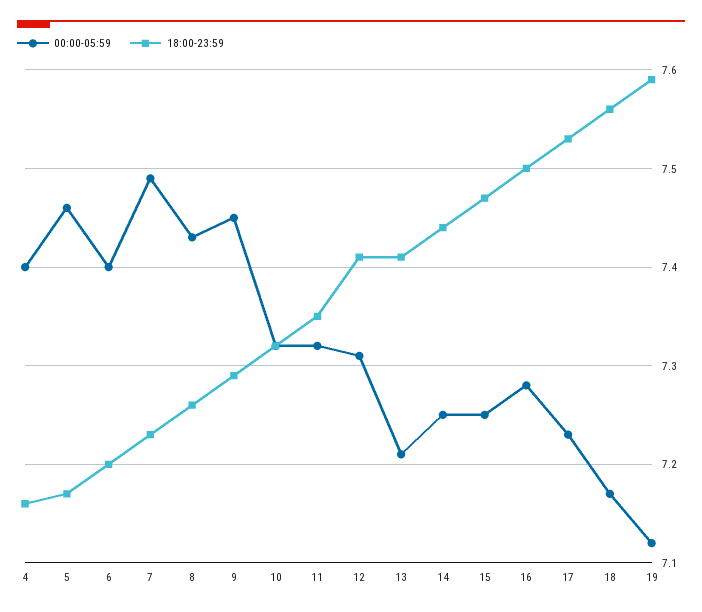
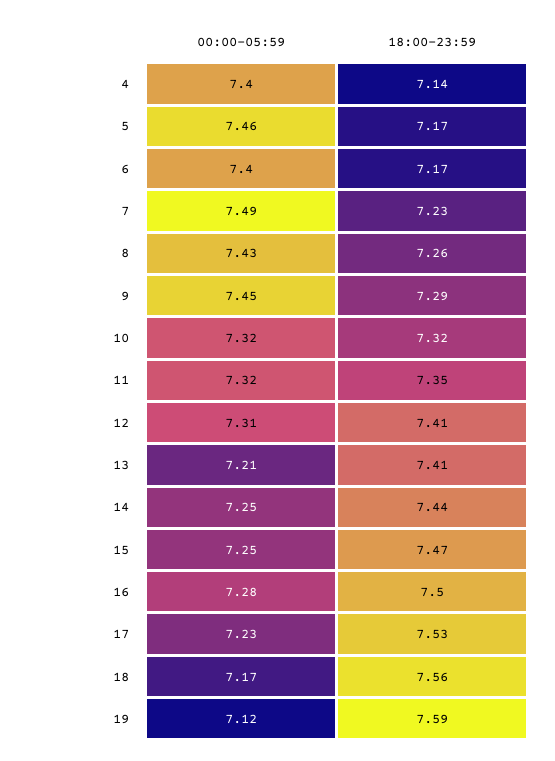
  {
    "00:00-05:59": {
      "4": 7.4,
      "5": 7.46,
      "6": 7.4,
      "7": 7.49,
      "8": 7.43,
      "9": 7.45,
      "10": 7.32,
      "11": 7.32,
      "12": 7.31,
      "13": 7.21,
      "14": 7.25,
      "15": 7.25,
      "16": 7.28,
      "17": 7.23,
      "18": 7.17,
      "19": 7.12
    },
    "18:00-23:59": {
-     "4": 7.16,
+     "4": 7.14,
      "5": 7.17,
-     "6": 7.2,
+     "6": 7.17,
      "7": 7.23,
      "8": 7.26,
      "9": 7.29,
      "10": 7.32,
      "11": 7.35,
      "12": 7.41,
      "13": 7.41,
      "14": 7.44,
      "15": 7.47,
      "16": 7.5,
      "17": 7.53,
      "18": 7.56,
      "19": 7.59
    }
  }

